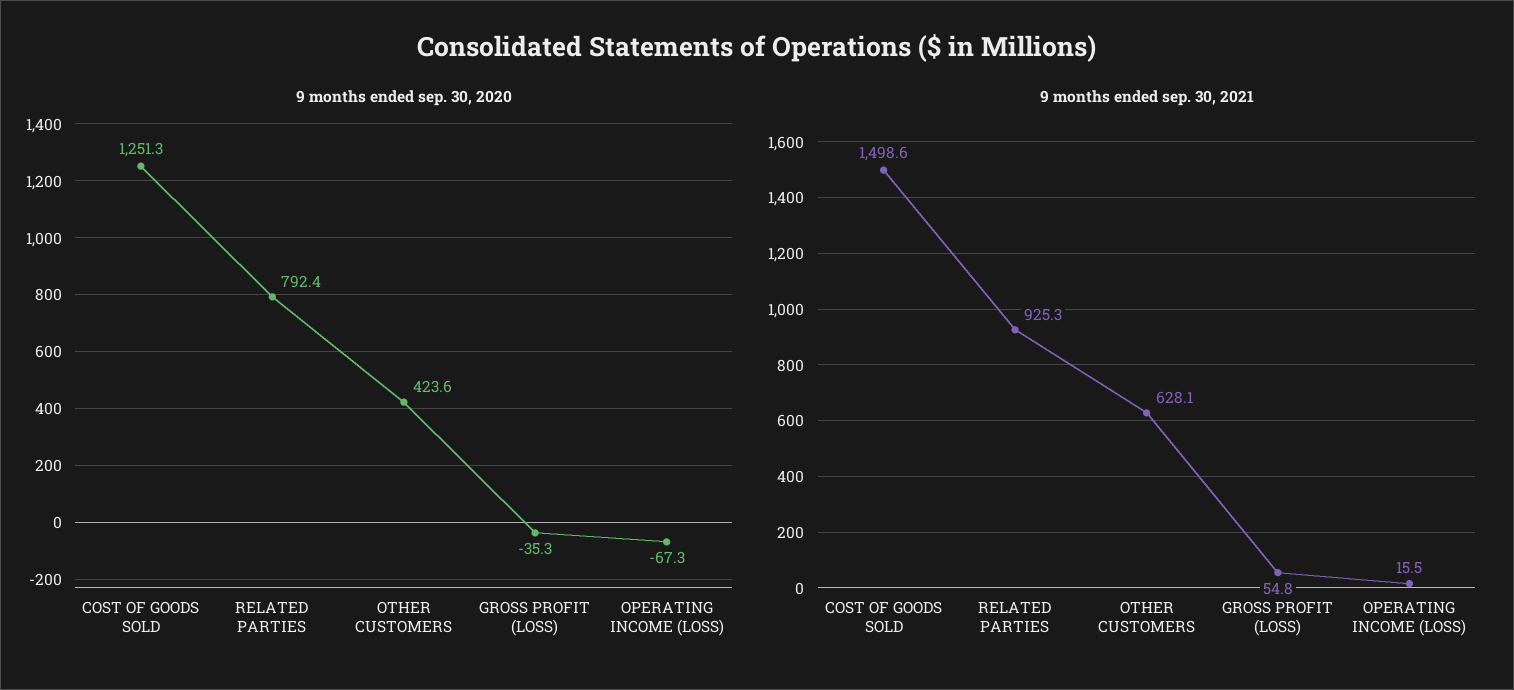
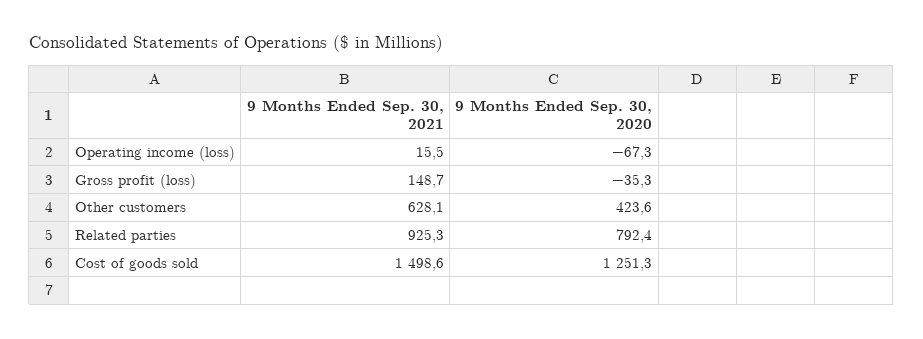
  {
    "9 months ended sep. 30, 2020": {
      "COST OF GOODS SOLD": 1251.3,
      "RELATED PARTIES": 792.4,
      "OTHER CUSTOMERS": 423.6,
      "GROSS PROFIT (LOSS)": -35.3,
      "OPERATING INCOME (LOSS)": -67.3
    },
    "9 months ended sep. 30, 2021": {
      "COST OF GOODS SOLD": 1498.6,
      "RELATED PARTIES": 925.3,
      "OTHER CUSTOMERS": 628.1,
-     "GROSS PROFIT (LOSS)": 54.8,
+     "GROSS PROFIT (LOSS)": 148.7,
      "OPERATING INCOME (LOSS)": 15.5
    }
  }

